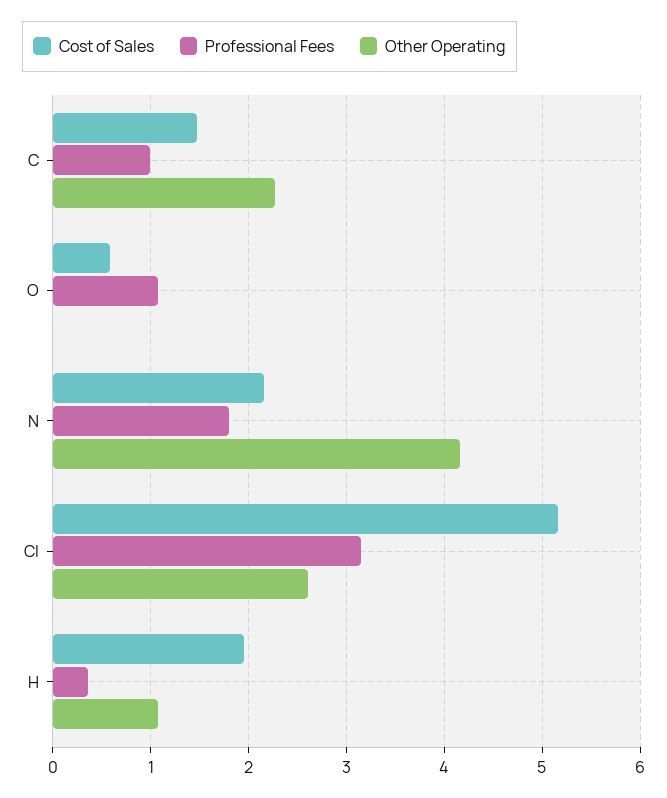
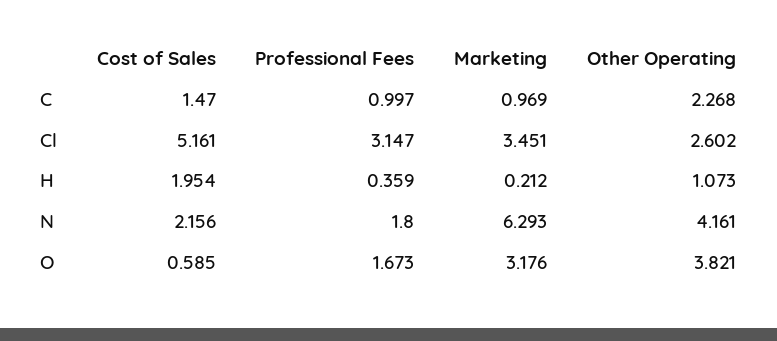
  {
    "Cost of Sales": {
      "C": 1.47,
      "O": 0.585,
      "N": 2.156,
      "Cl": 5.161,
      "H": 1.954
    },
    "Professional Fees": {
      "C": 0.997,
-     "O": 1.1,
+     "O": 1.673,
      "N": 1.8,
      "Cl": 3.147,
      "H": 0.359
    },
    "Other Operating": {
      "C": 2.268,
-     "O": 0,
+     "O": 3.821,
      "N": 4.161,
      "Cl": 2.602,
      "H": 1.073
-   }
+   },
+   "Marketing": {
+     "C": 0.969,
+     "Cl": 3.451,
+     "H": 0.212,
+     "N": 6.293,
+     "O": 3.176
+   }
  }

